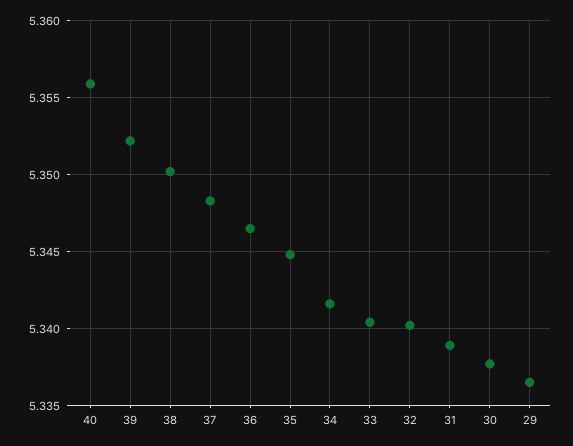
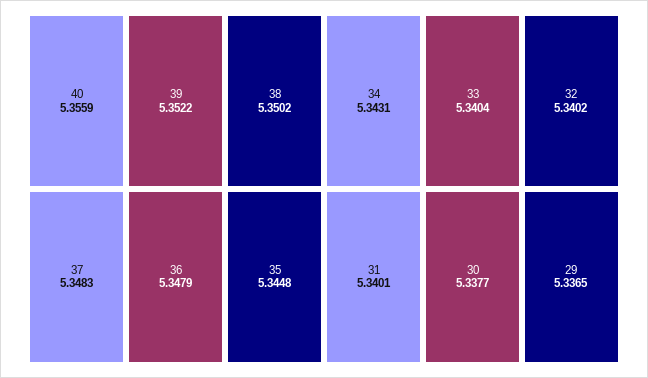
  {
    "40": 5.3559,
    "39": 5.3522,
    "38": 5.3502,
    "37": 5.3483,
-   "36": 5.3465,
+   "36": 5.3479,
    "35": 5.3448,
-   "34": 5.3415,
+   "34": 5.3431,
    "33": 5.3404,
    "32": 5.3402,
-   "31": 5.339,
+   "31": 5.3401,
    "30": 5.3377,
    "29": 5.3365
  }

